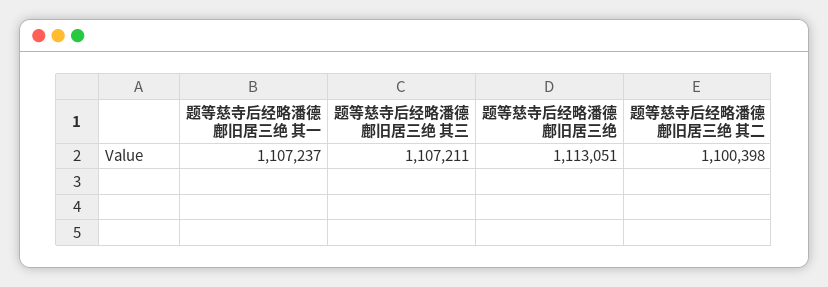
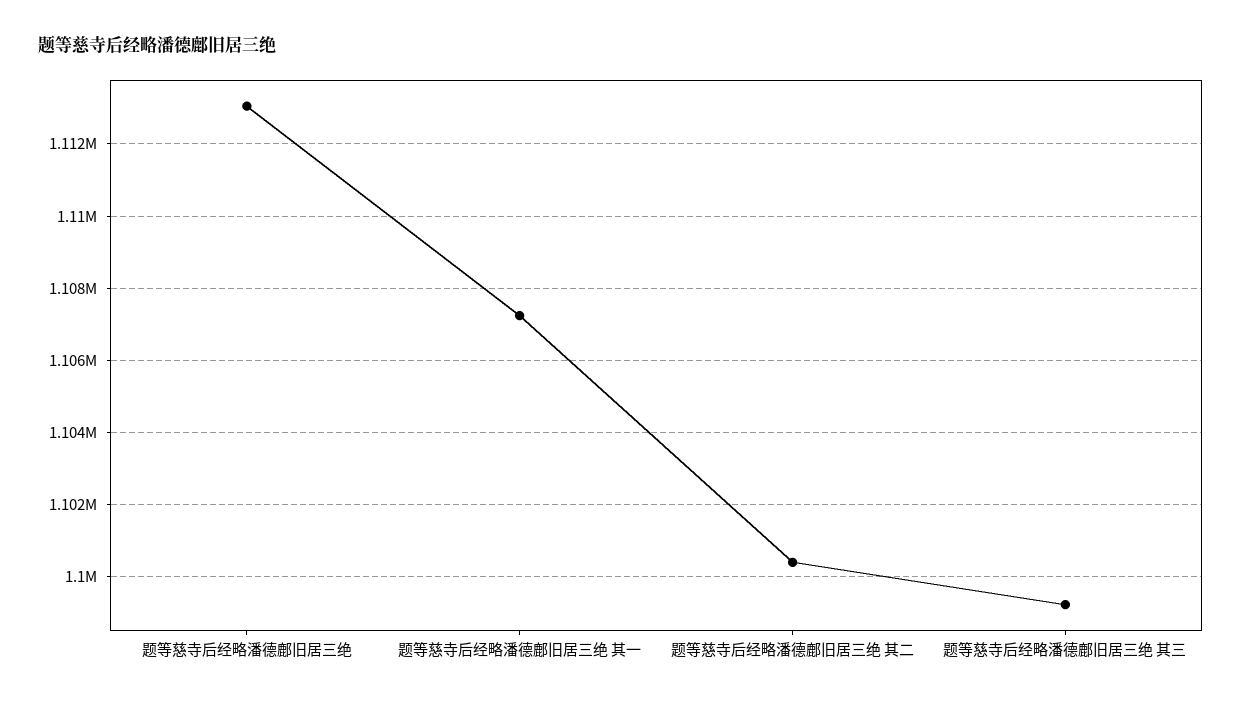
  {
    "题等慈寺后经略潘德鄜旧居三绝 其一": 1107237,
-   "题等慈寺后经略潘德鄜旧居三绝 其三": 1107211,
+   "题等慈寺后经略潘德鄜旧居三绝 其三": 1099200,
    "题等慈寺后经略潘德鄜旧居三绝": 1113051,
    "题等慈寺后经略潘德鄜旧居三绝 其二": 1100398
  }

